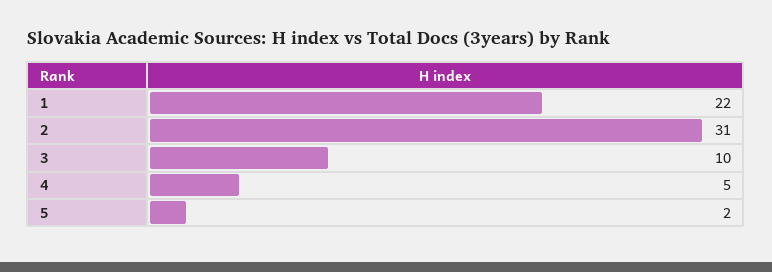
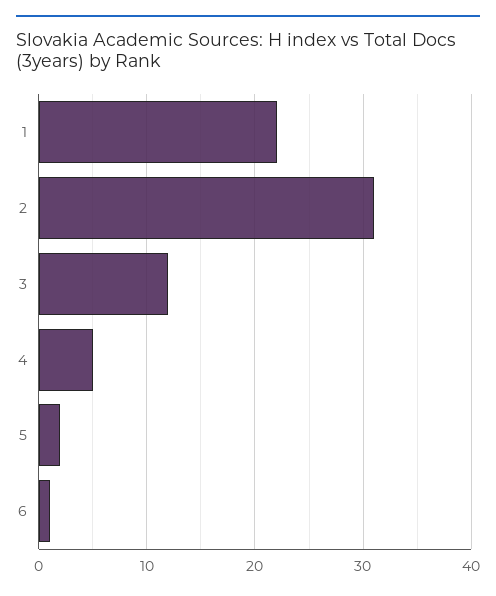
  {
    "1": 22,
    "2": 31,
-   "3": 10,
+   "3": 12,
    "4": 5,
-   "5": 2
+   "5": 2,
+   "6": 1
  }

